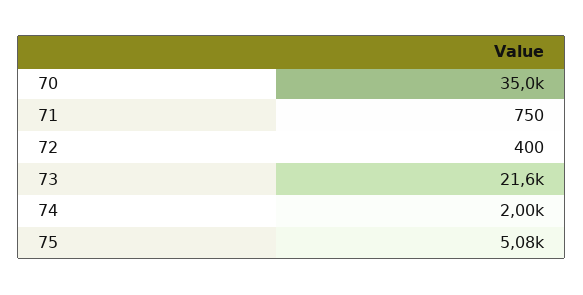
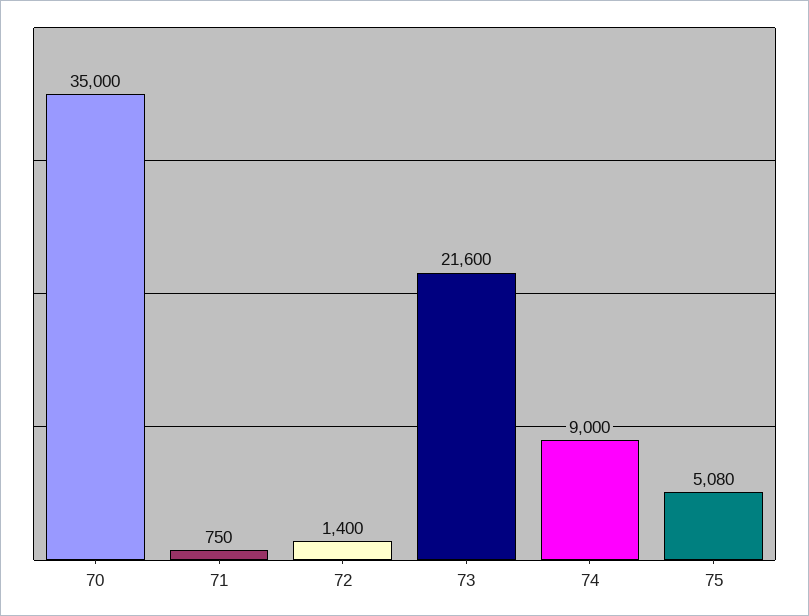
  {
    "70": 35000,
    "71": 750,
-   "72": 400,
+   "72": 1400,
    "73": 21600,
-   "74": 2000,
+   "74": 9000,
    "75": 5080
  }

